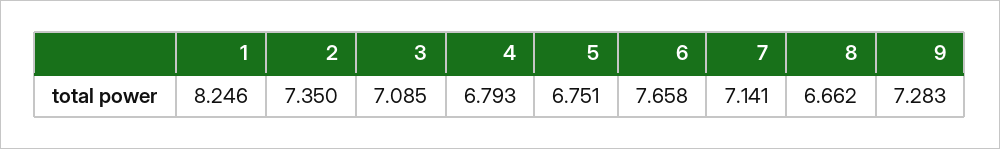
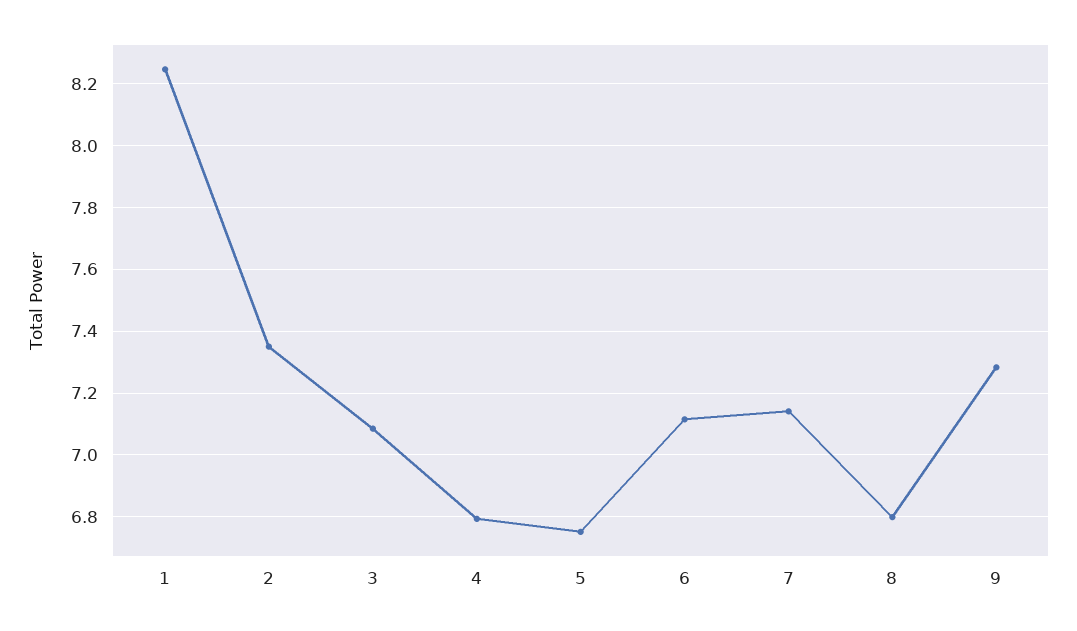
  {
    "1": 8.246,
    "2": 7.35,
    "3": 7.085,
    "4": 6.793,
    "5": 6.751,
-   "6": 7.658,
+   "6": 7.12,
    "7": 7.141,
-   "8": 6.662,
+   "8": 6.8,
    "9": 7.283
  }

